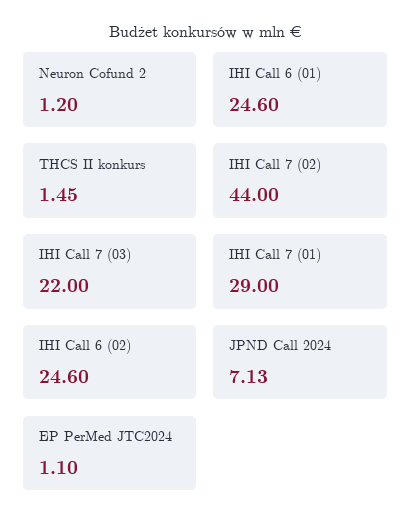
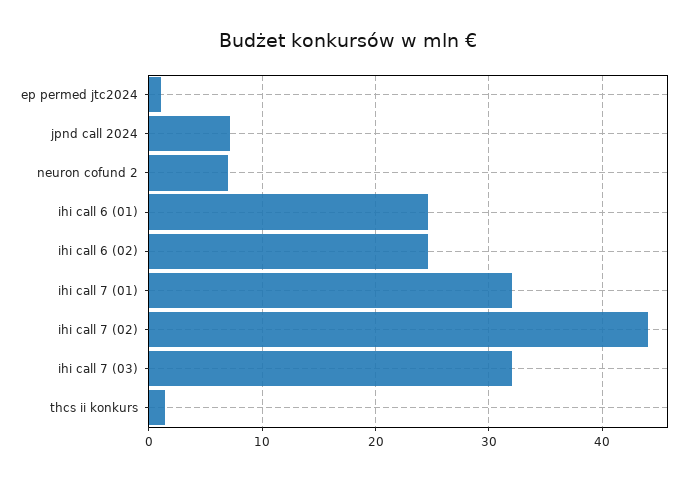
  {
-   "Neuron Cofund 2": 1.2,
+   "Neuron Cofund 2": 7,
    "IHI Call 6 (01)": 24.6,
    "THCS II konkurs": 1.45,
    "IHI Call 7 (02)": 44,
-   "IHI Call 7 (03)": 22,
+   "IHI Call 7 (03)": 32,
-   "IHI Call 7 (01)": 29,
+   "IHI Call 7 (01)": 32,
    "IHI Call 6 (02)": 24.6,
    "JPND Call 2024": 7.13,
    "EP PerMed JTC2024": 1.1
  }

